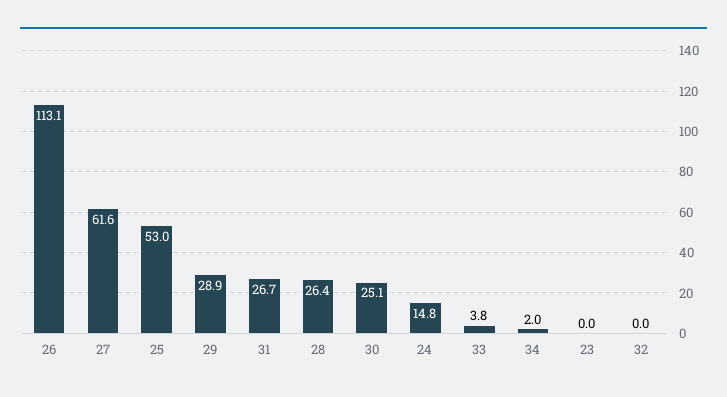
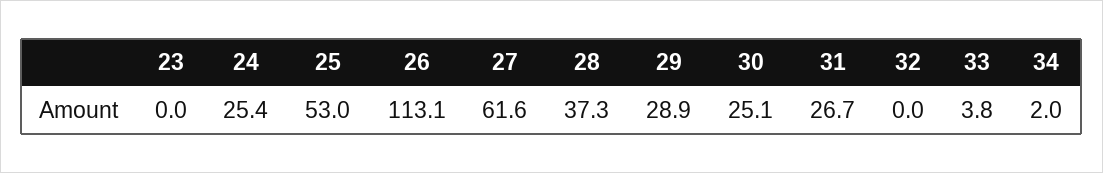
  {
    "26": 113.1,
    "27": 61.6,
    "25": 53,
    "29": 28.9,
    "31": 26.7,
-   "28": 26.4,
+   "28": 37.3,
    "30": 25.1,
-   "24": 14.8,
+   "24": 25.4,
    "33": 3.8,
    "34": 2,
    "23": 0,
    "32": 0
  }

